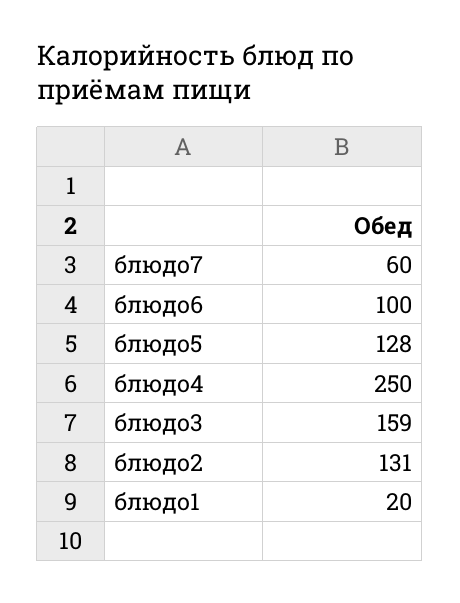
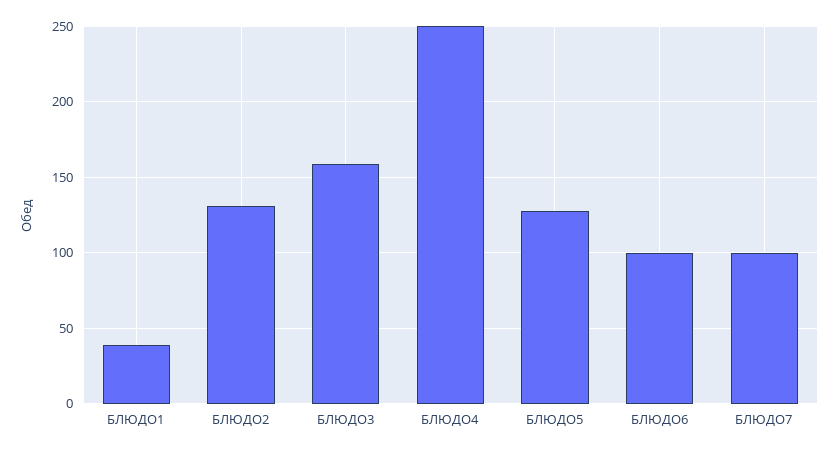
  {
-   "блюдо7": 60,
+   "блюдо7": 100,
    "блюдо6": 100,
    "блюдо5": 128,
    "блюдо4": 250,
    "блюдо3": 159,
    "блюдо2": 131,
-   "блюдо1": 20
+   "блюдо1": 40
  }

